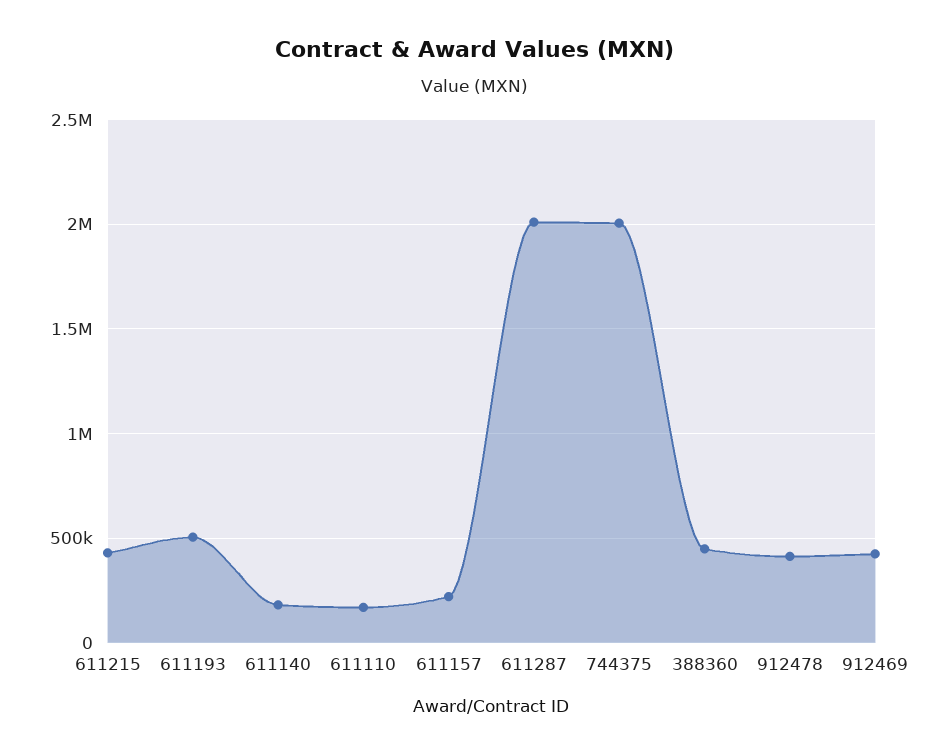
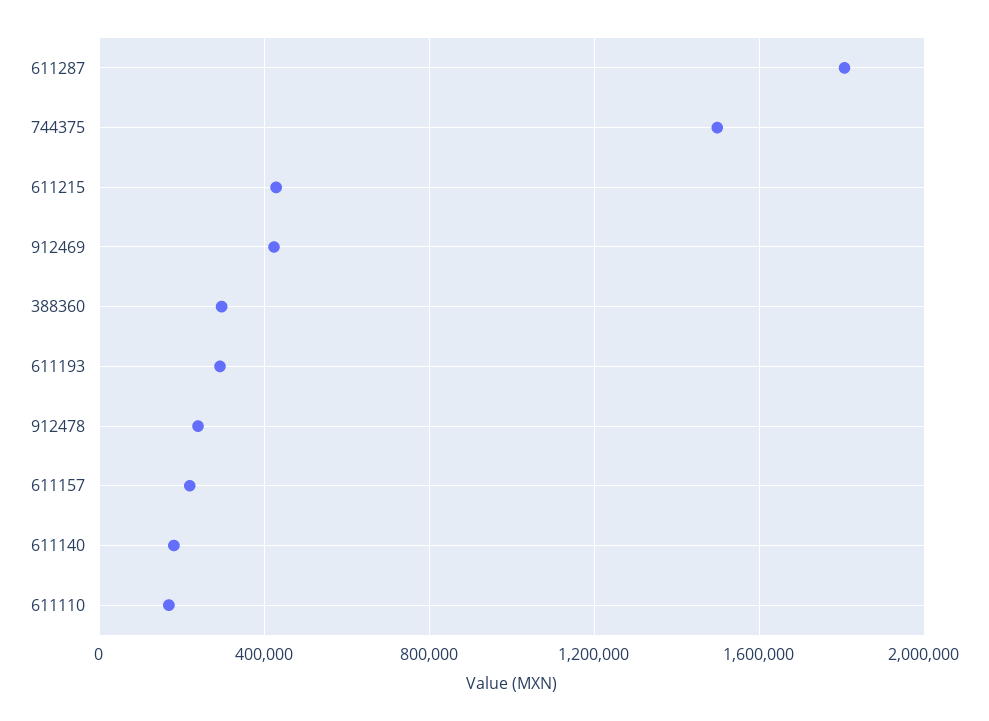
  {
    "611215": 450000,
-   "611193": 500000,
+   "611193": 300000,
    "611140": 200000,
    "611110": 150000,
    "611157": 200000,
-   "611287": 2000000,
+   "611287": 1800000,
-   "744375": 2000000,
+   "744375": 1500000,
-   "388360": 450000,
+   "388360": 300000,
-   "912478": 400000,
+   "912478": 250000,
    "912469": 400000
  }

